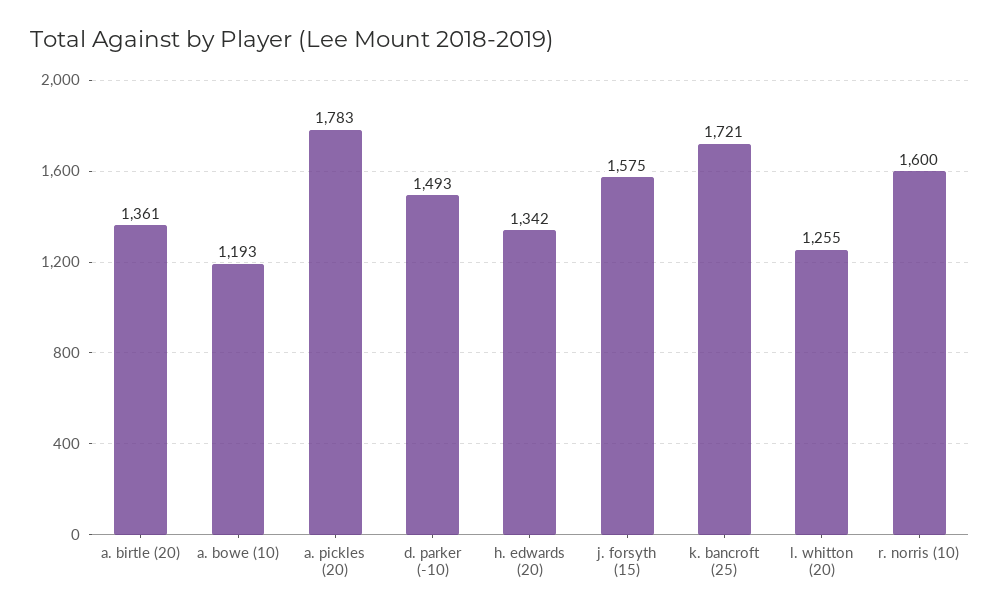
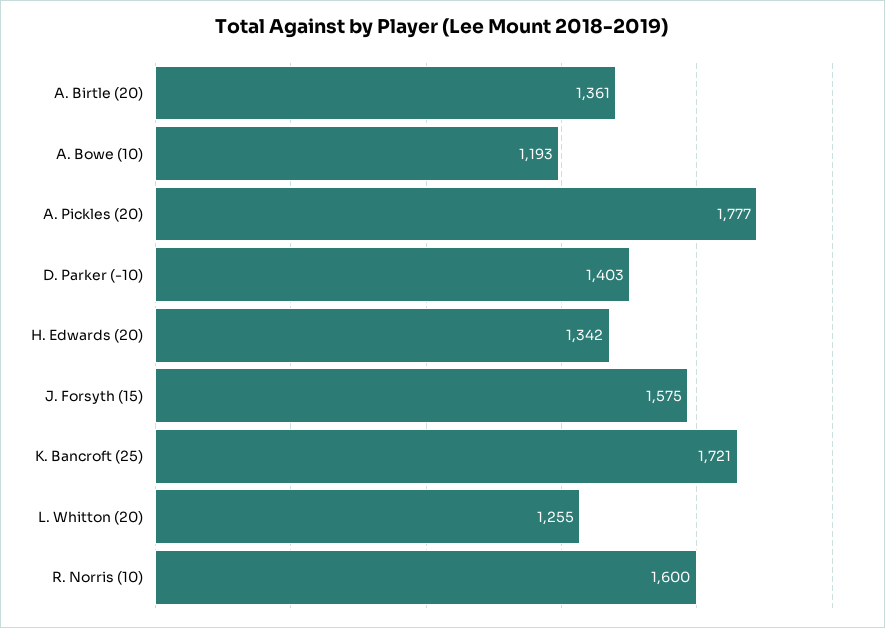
  {
    "a. birtle (20)": 1361,
    "a. bowe (10)": 1193,
-   "a. pickles (20)": 1783,
+   "a. pickles (20)": 1777,
-   "d. parker (-10)": 1493,
+   "d. parker (-10)": 1403,
    "h. edwards (20)": 1342,
    "j. forsyth (15)": 1575,
    "k. bancroft (25)": 1721,
    "l. whitton (20)": 1255,
    "r. norris (10)": 1600
  }

